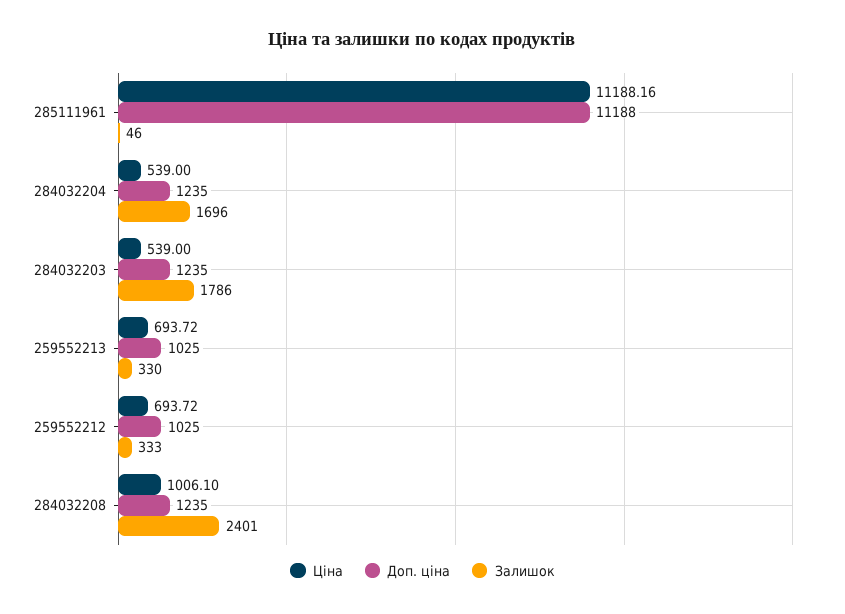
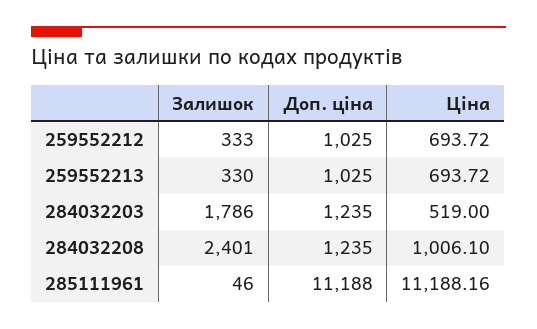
  {
    "Ціна": {
      "285111961": 11188.16,
-     "284032204": 539,
-     "284032203": 539,
+     "284032203": 519,
      "259552213": 693.72,
      "259552212": 693.72,
      "284032208": 1006.1
    },
    "Доп. ціна": {
      "285111961": 11188,
-     "284032204": 1235,
      "284032203": 1235,
      "259552213": 1025,
      "259552212": 1025,
      "284032208": 1235
    },
    "Залишок": {
      "285111961": 46,
-     "284032204": 1696,
      "284032203": 1786,
      "259552213": 330,
      "259552212": 333,
      "284032208": 2401
    }
  }

